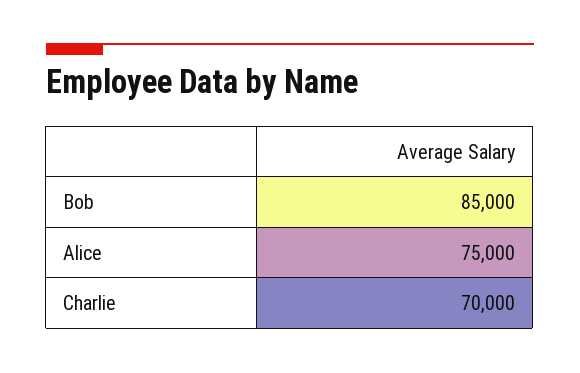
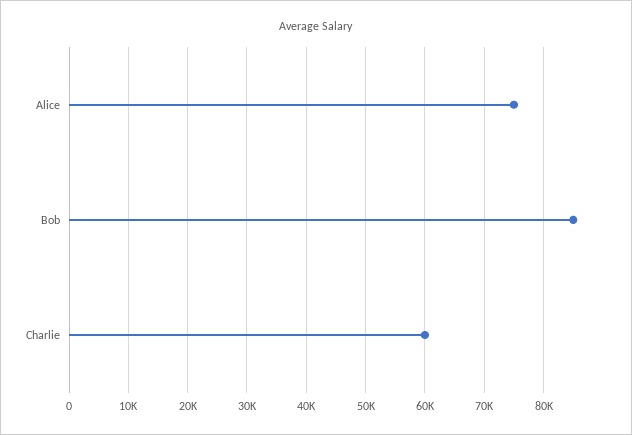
  {
    "Bob": 85000,
    "Alice": 75000,
-   "Charlie": 70000
+   "Charlie": 60000
  }

